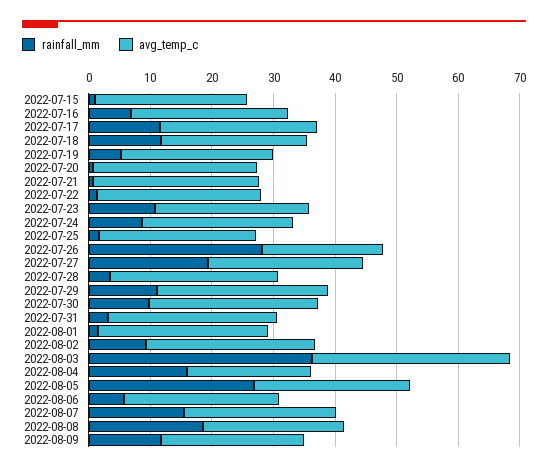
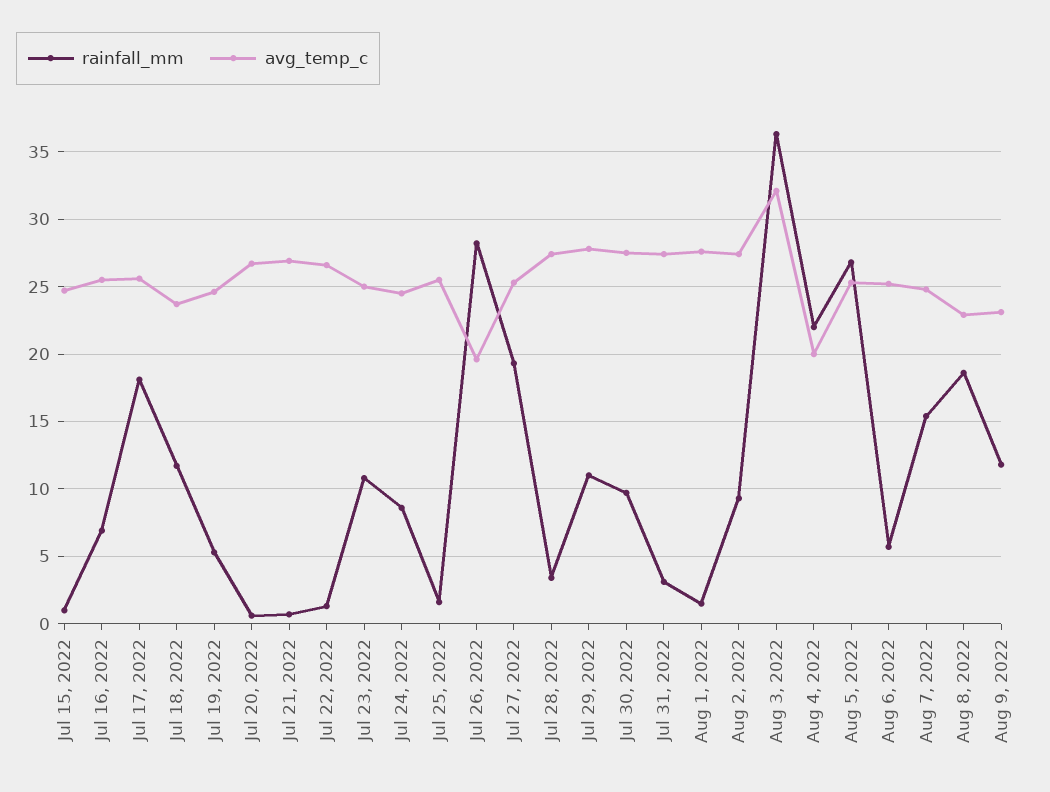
  {
    "rainfall_mm": {
      "2022-07-15": 1,
      "2022-07-16": 7,
-     "2022-07-17": 12,
+     "2022-07-17": 18,
      "2022-07-18": 11.5,
      "2022-07-19": 5.5,
      "2022-07-20": 0.5,
      "2022-07-21": 0.5,
      "2022-07-22": 1.5,
      "2022-07-23": 11,
      "2022-07-24": 8.5,
      "2022-07-25": 1.5,
      "2022-07-26": 28,
      "2022-07-27": 19.5,
      "2022-07-28": 3.5,
      "2022-07-29": 11,
      "2022-07-30": 9.5,
      "2022-07-31": 3,
      "2022-08-01": 1.5,
      "2022-08-02": 9.5,
      "2022-08-03": 36.5,
-     "2022-08-04": 16,
+     "2022-08-04": 22,
      "2022-08-05": 27,
      "2022-08-06": 5.5,
      "2022-08-07": 15.5,
      "2022-08-08": 18.5,
      "2022-08-09": 12
    },
    "avg_temp_c": {
      "2022-07-15": 24.5,
      "2022-07-16": 25.5,
      "2022-07-17": 25.5,
      "2022-07-18": 23.5,
      "2022-07-19": 24.5,
      "2022-07-20": 26.5,
      "2022-07-21": 27,
      "2022-07-22": 26.5,
      "2022-07-23": 25,
      "2022-07-24": 24.5,
      "2022-07-25": 25.5,
      "2022-07-26": 19.5,
      "2022-07-27": 25.5,
      "2022-07-28": 27.5,
      "2022-07-29": 28,
      "2022-07-30": 27.5,
      "2022-07-31": 27.5,
      "2022-08-01": 27.5,
      "2022-08-02": 27.5,
      "2022-08-03": 32,
      "2022-08-04": 20,
      "2022-08-05": 25.5,
      "2022-08-06": 25,
      "2022-08-07": 25,
      "2022-08-08": 23,
      "2022-08-09": 23
    }
  }

